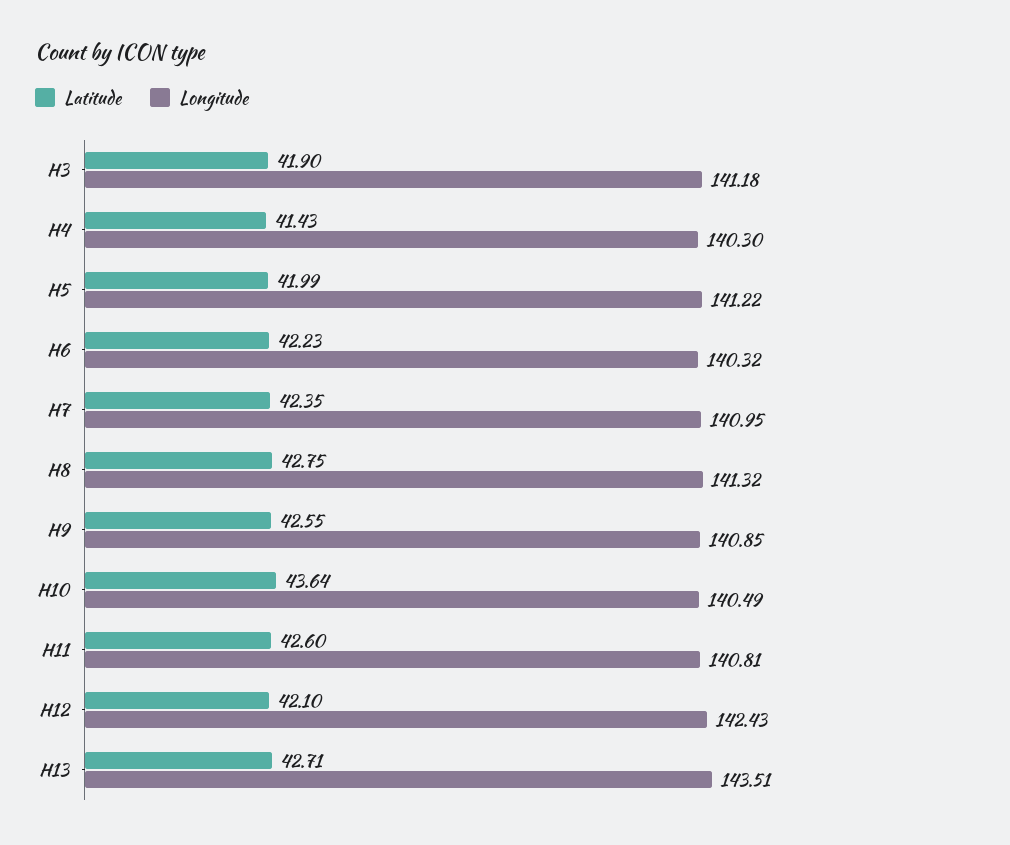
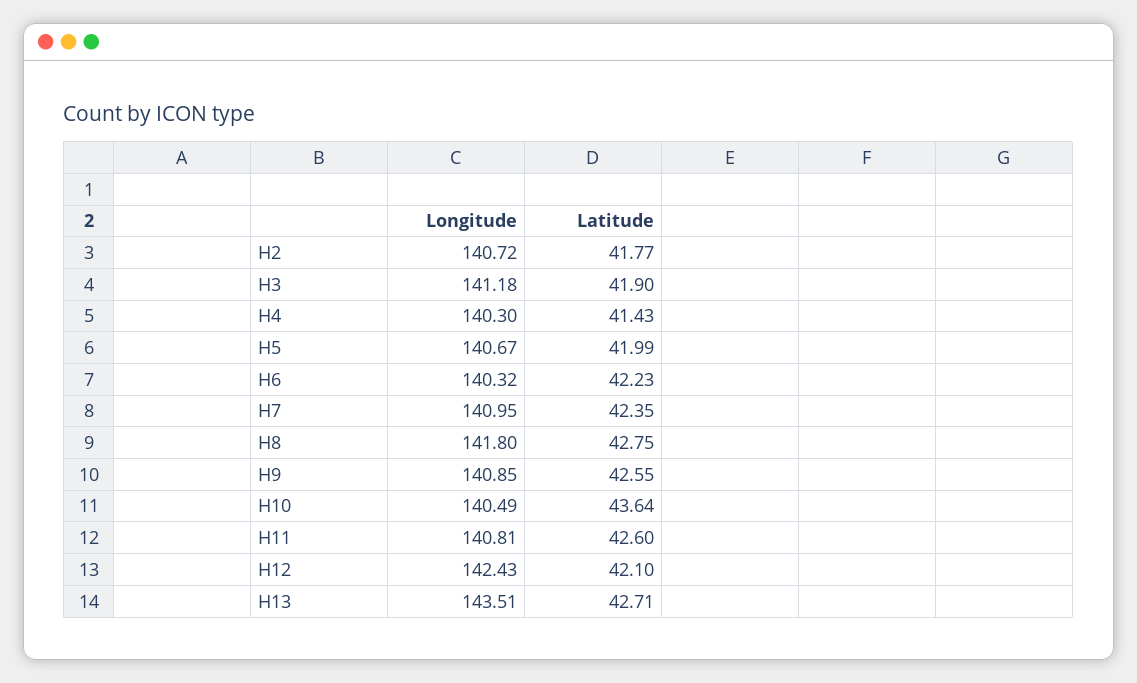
  {
    "Latitude": {
      "H3": 41.9,
      "H4": 41.43,
      "H5": 41.99,
      "H6": 42.23,
      "H7": 42.35,
      "H8": 42.75,
      "H9": 42.55,
      "H10": 43.64,
      "H11": 42.6,
      "H12": 42.1,
-     "H13": 42.71
+     "H13": 42.71,
+     "H2": 41.77
    },
    "Longitude": {
      "H3": 141.18,
      "H4": 140.3,
-     "H5": 141.22,
+     "H5": 140.67,
      "H6": 140.32,
      "H7": 140.95,
-     "H8": 141.32,
+     "H8": 141.8,
      "H9": 140.85,
      "H10": 140.49,
      "H11": 140.81,
      "H12": 142.43,
-     "H13": 143.51
+     "H13": 143.51,
+     "H2": 140.72
    }
  }

